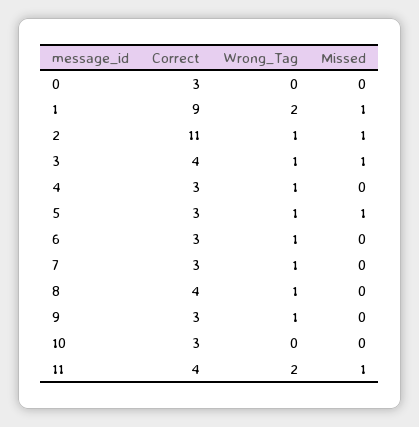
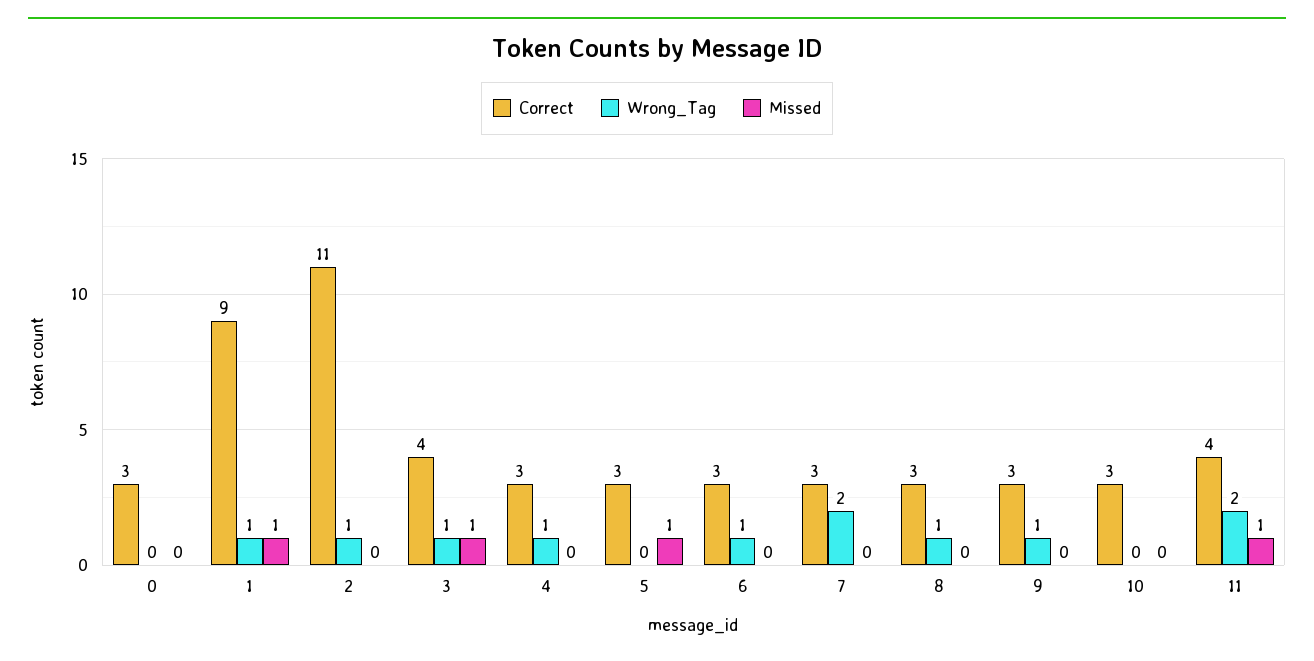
  {
    "Correct": {
      "0": 3,
      "1": 9,
      "2": 11,
      "3": 4,
      "4": 3,
      "5": 3,
      "6": 3,
      "7": 3,
-     "8": 4,
+     "8": 3,
      "9": 3,
      "10": 3,
      "11": 4
    },
    "Wrong_Tag": {
      "0": 0,
-     "1": 2,
+     "1": 1,
      "2": 1,
      "3": 1,
      "4": 1,
-     "5": 1,
+     "5": 0,
      "6": 1,
-     "7": 1,
+     "7": 2,
      "8": 1,
      "9": 1,
      "10": 0,
      "11": 2
    },
    "Missed": {
      "0": 0,
      "1": 1,
-     "2": 1,
+     "2": 0,
      "3": 1,
      "4": 0,
      "5": 1,
      "6": 0,
      "7": 0,
      "8": 0,
      "9": 0,
      "10": 0,
      "11": 1
    }
  }

